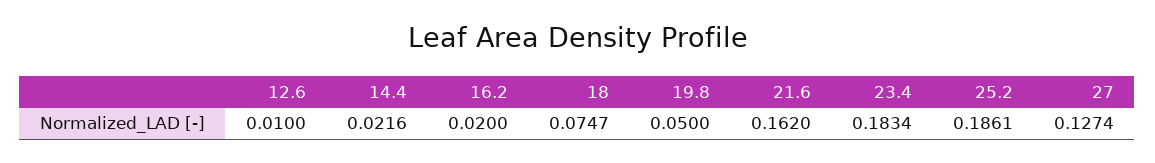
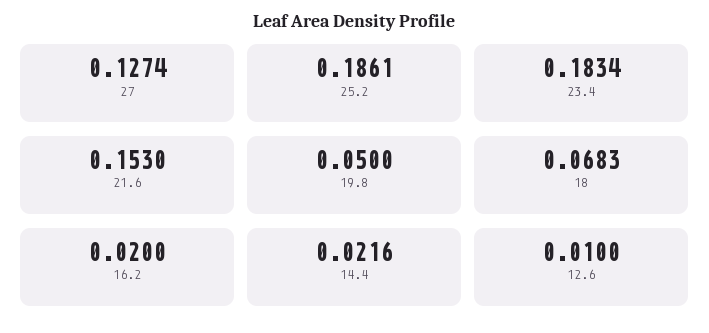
  {
    "12.6": 0.01,
    "14.4": 0.0216,
    "16.2": 0.02,
-   "18": 0.0747,
+   "18": 0.0683,
    "19.8": 0.05,
-   "21.6": 0.162,
+   "21.6": 0.153,
    "23.4": 0.1834,
    "25.2": 0.1861,
    "27": 0.1274
  }

